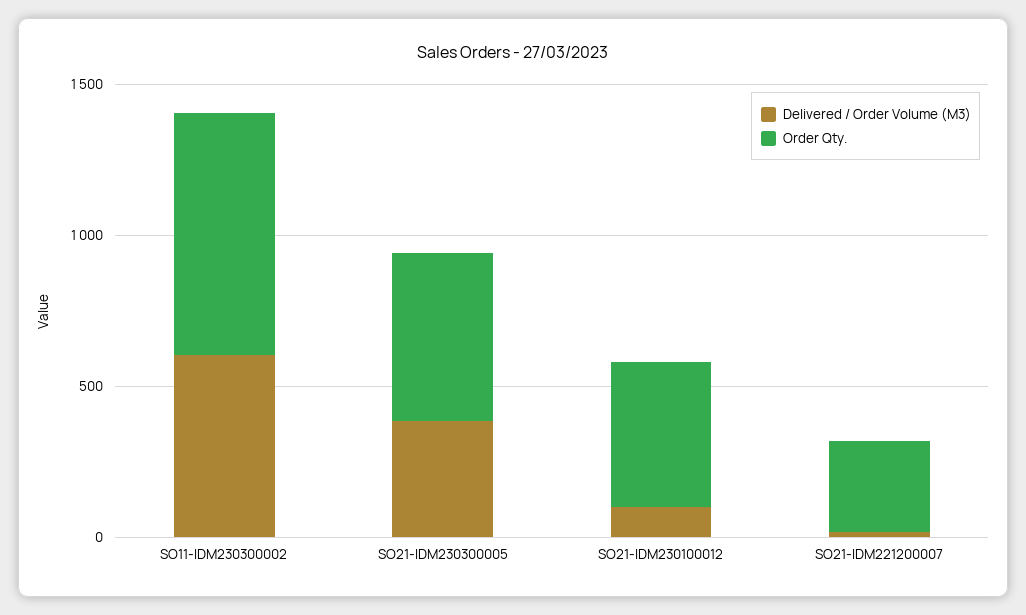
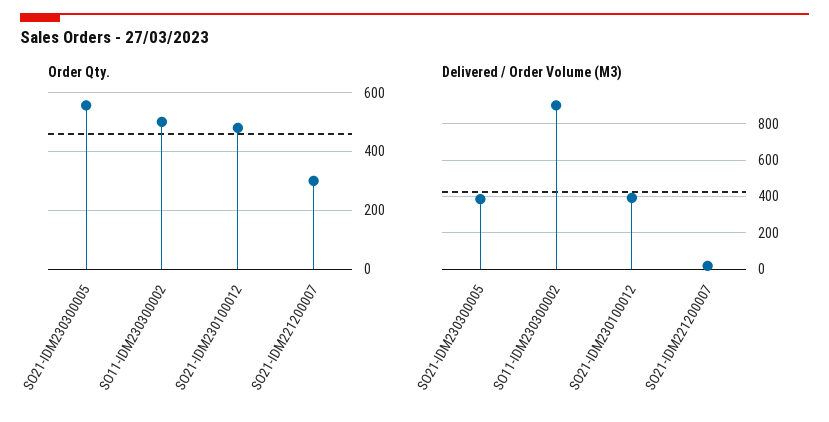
  {
    "Delivered / Order Volume (M3)": {
-     "SO11-IDM230300002": 600,
+     "SO11-IDM230300002": 900,
      "SO21-IDM230300005": 400,
-     "SO21-IDM230100012": 100,
+     "SO21-IDM230100012": 400,
      "SO21-IDM221200007": 0
    },
    "Order Qty.": {
-     "SO11-IDM230300002": 800,
+     "SO11-IDM230300002": 500,
      "SO21-IDM230300005": 550,
      "SO21-IDM230100012": 475,
      "SO21-IDM221200007": 300
    }
  }

